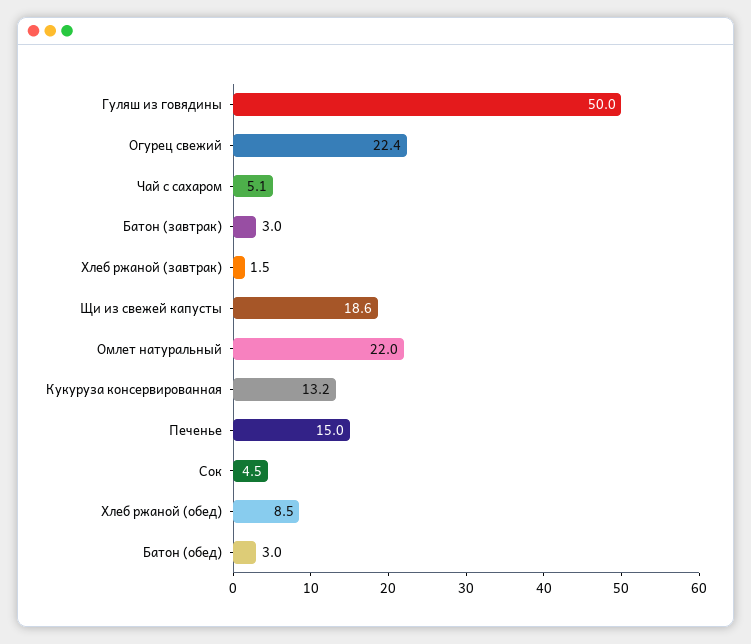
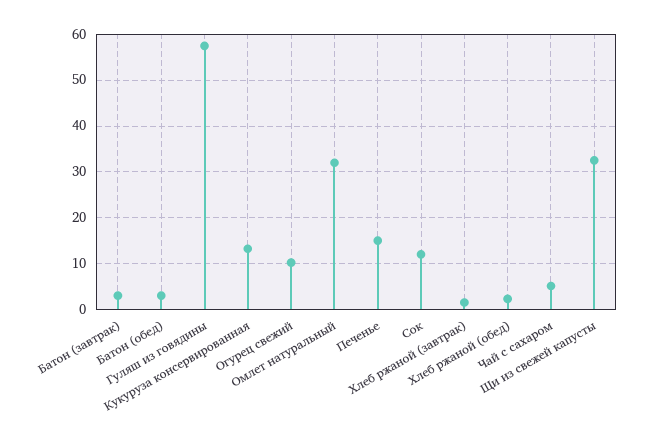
  {
-   "Гуляш из говядины": 50,
+   "Гуляш из говядины": 58,
-   "Огурец свежий": 22.4,
+   "Огурец свежий": 10,
    "Чай с сахаром": 5.1,
    "Батон (завтрак)": 3,
    "Хлеб ржаной (завтрак)": 1.5,
-   "Щи из свежей капусты": 18.6,
+   "Щи из свежей капусты": 32,
-   "Омлет натуральный": 22,
+   "Омлет натуральный": 32,
    "Кукуруза консервированная": 13.2,
    "Печенье": 15,
-   "Сок": 4.5,
+   "Сок": 12,
-   "Хлеб ржаной (обед)": 8.5,
+   "Хлеб ржаной (обед)": 2,
    "Батон (обед)": 3
  }

